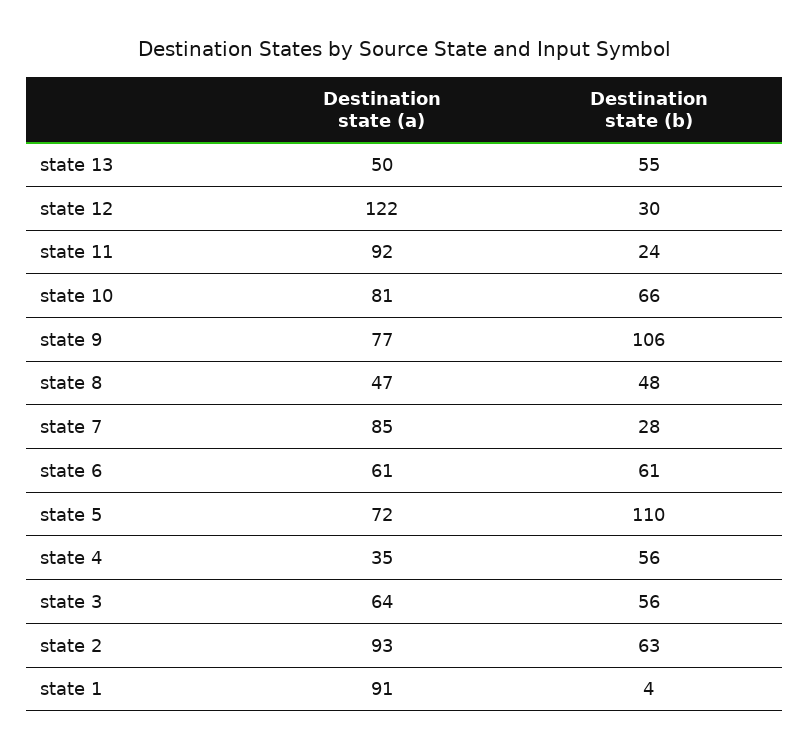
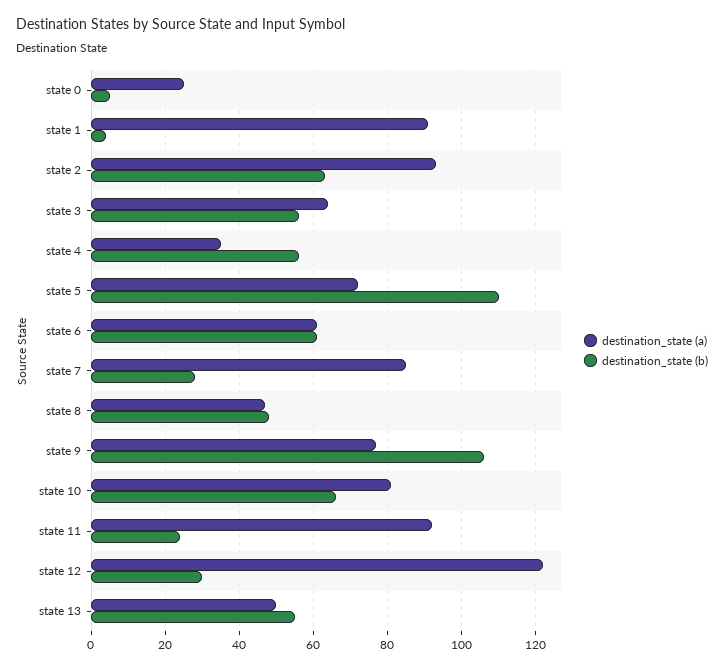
  {
    "Destination state (a)": {
      "state 13": 50,
      "state 12": 122,
      "state 11": 92,
      "state 10": 81,
      "state 9": 77,
      "state 8": 47,
      "state 7": 85,
      "state 6": 61,
      "state 5": 72,
      "state 4": 35,
      "state 3": 64,
      "state 2": 93,
-     "state 1": 91
+     "state 1": 91,
+     "state 0": 25
    },
    "Destination state (b)": {
      "state 13": 55,
      "state 12": 30,
      "state 11": 24,
      "state 10": 66,
      "state 9": 106,
      "state 8": 48,
      "state 7": 28,
      "state 6": 61,
      "state 5": 110,
      "state 4": 56,
      "state 3": 56,
      "state 2": 63,
-     "state 1": 4
+     "state 1": 4,
+     "state 0": 5
    }
  }

